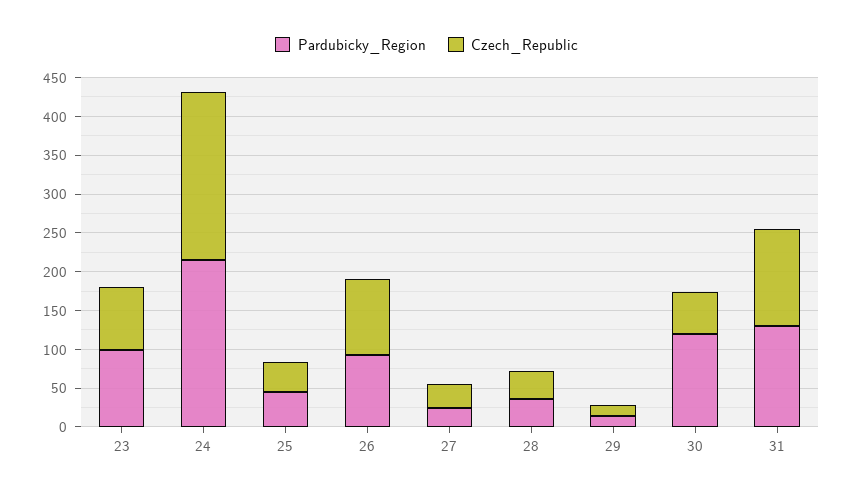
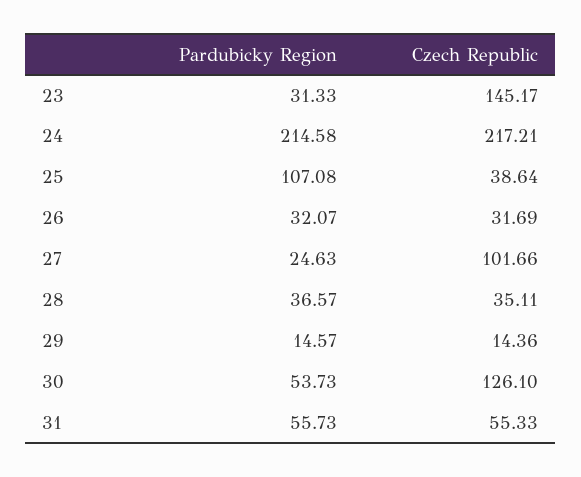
  {
    "Pardubicky_Region": {
-     "23": 100,
+     "23": 31.33,
      "24": 214.58,
-     "25": 50,
+     "25": 107.08,
-     "26": 100,
+     "26": 32.07,
      "27": 24.63,
      "28": 36.57,
      "29": 14.57,
-     "30": 125,
+     "30": 53.73,
-     "31": 125
+     "31": 55.73
    },
    "Czech_Republic": {
-     "23": 75,
+     "23": 145.17,
      "24": 217.21,
      "25": 38.64,
-     "26": 100,
+     "26": 31.69,
-     "27": 25,
+     "27": 101.66,
      "28": 35.11,
      "29": 14.36,
-     "30": 50,
+     "30": 126.1,
-     "31": 125
+     "31": 55.33
    }
  }

